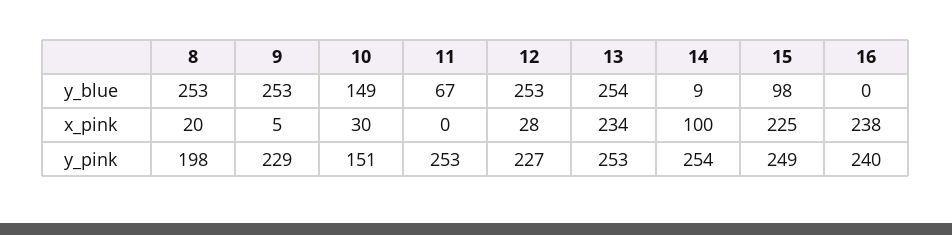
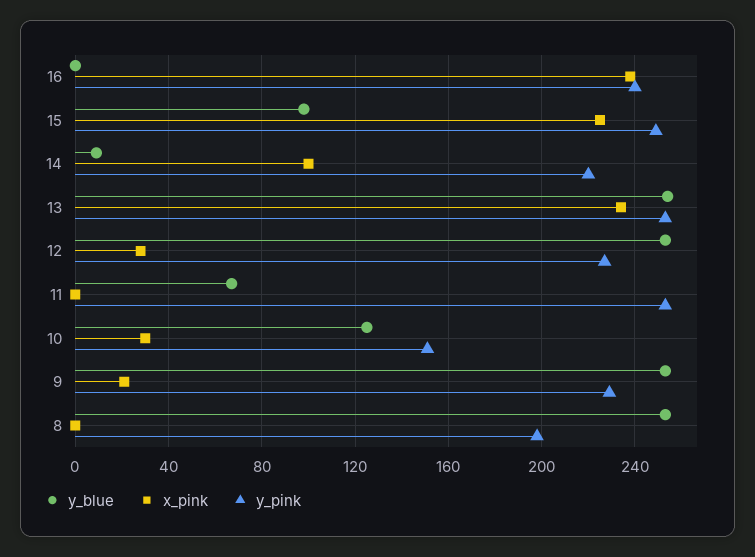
  {
    "y_blue": {
      "8": 253,
      "9": 253,
-     "10": 149,
+     "10": 125,
      "11": 67,
      "12": 253,
      "13": 254,
      "14": 9,
      "15": 98,
      "16": 0
    },
    "x_pink": {
-     "8": 20,
+     "8": 0,
-     "9": 5,
+     "9": 20,
      "10": 30,
      "11": 0,
      "12": 28,
      "13": 234,
      "14": 100,
      "15": 225,
      "16": 238
    },
    "y_pink": {
      "8": 198,
      "9": 229,
      "10": 151,
      "11": 253,
      "12": 227,
      "13": 253,
-     "14": 254,
+     "14": 220,
      "15": 249,
      "16": 240
    }
  }

